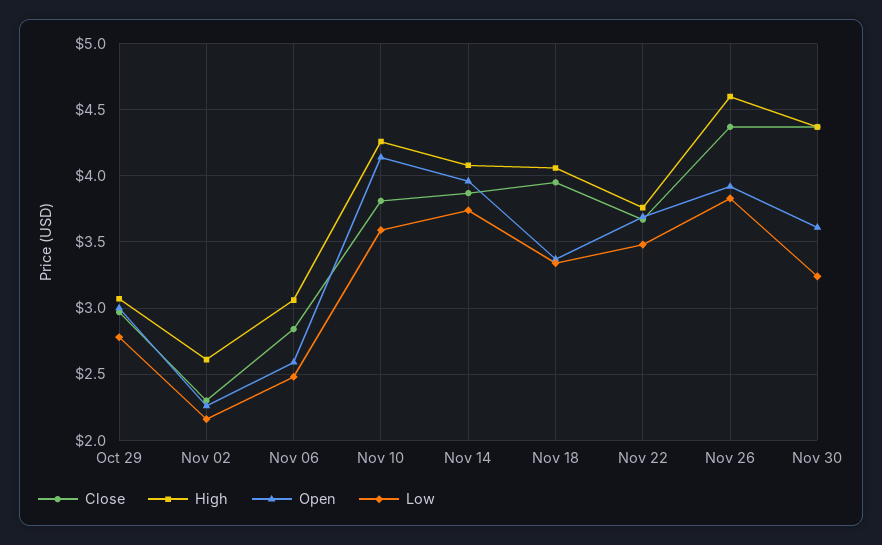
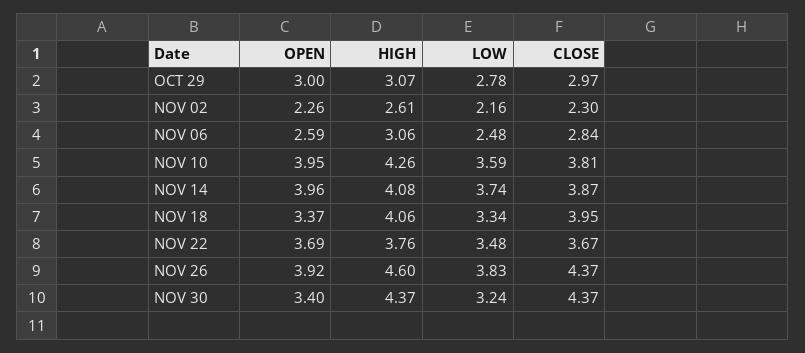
  {
    "Close": {
      "Oct 29": 2.97,
      "Nov 02": 2.3,
      "Nov 06": 2.84,
      "Nov 10": 3.81,
      "Nov 14": 3.87,
      "Nov 18": 3.95,
      "Nov 22": 3.67,
      "Nov 26": 4.37,
      "Nov 30": 4.37
    },
    "High": {
      "Oct 29": 3.07,
      "Nov 02": 2.61,
      "Nov 06": 3.06,
      "Nov 10": 4.26,
      "Nov 14": 4.08,
      "Nov 18": 4.06,
      "Nov 22": 3.76,
      "Nov 26": 4.6,
      "Nov 30": 4.37
    },
    "Open": {
      "Oct 29": 3,
      "Nov 02": 2.26,
      "Nov 06": 2.59,
-     "Nov 10": 4.15,
+     "Nov 10": 3.95,
      "Nov 14": 3.96,
      "Nov 18": 3.37,
      "Nov 22": 3.69,
      "Nov 26": 3.92,
-     "Nov 30": 3.6
+     "Nov 30": 3.4
    },
    "Low": {
      "Oct 29": 2.78,
      "Nov 02": 2.16,
      "Nov 06": 2.48,
      "Nov 10": 3.59,
      "Nov 14": 3.74,
      "Nov 18": 3.34,
      "Nov 22": 3.48,
      "Nov 26": 3.83,
      "Nov 30": 3.24
    }
  }

